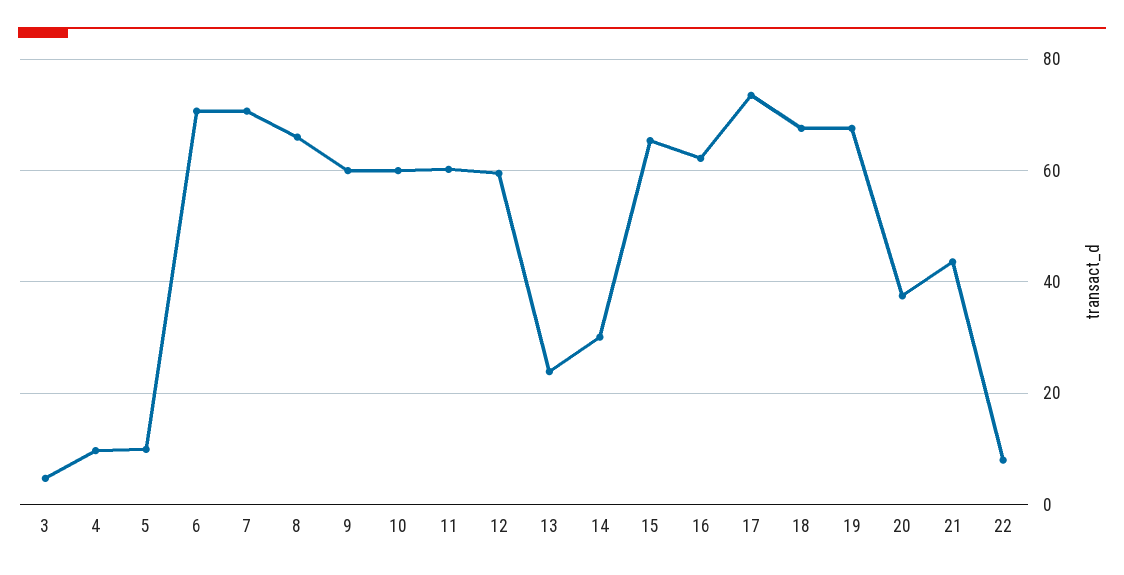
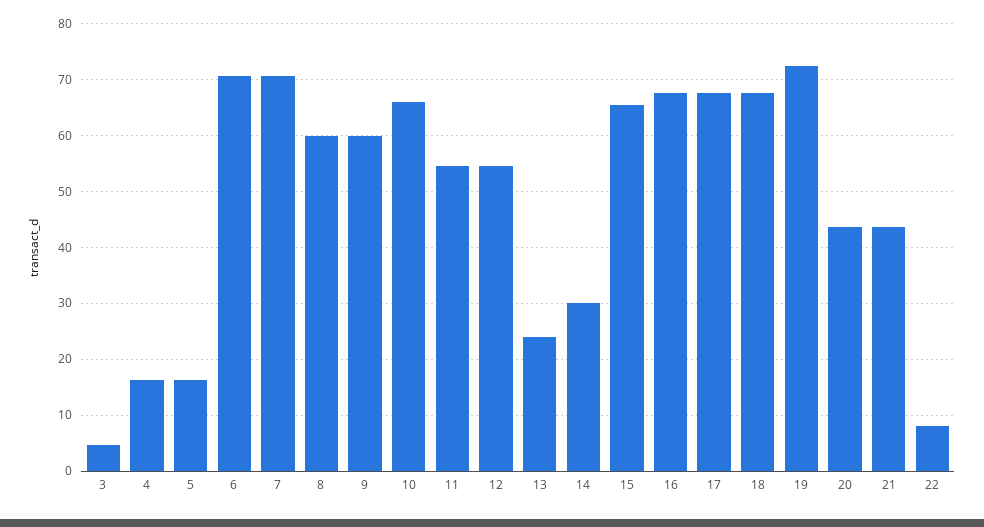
  {
    "3": 4,
-   "4": 10,
+   "4": 16,
-   "5": 10,
+   "5": 16,
    "6": 70,
    "7": 70,
-   "8": 66,
+   "8": 60,
    "9": 60,
-   "10": 60,
+   "10": 66,
-   "11": 60,
+   "11": 54,
-   "12": 60,
+   "12": 54,
    "13": 24,
    "14": 30,
    "15": 66,
-   "16": 62,
+   "16": 68,
-   "17": 74,
+   "17": 68,
    "18": 68,
-   "19": 68,
+   "19": 72,
-   "20": 38,
+   "20": 44,
    "21": 44,
    "22": 8
  }

